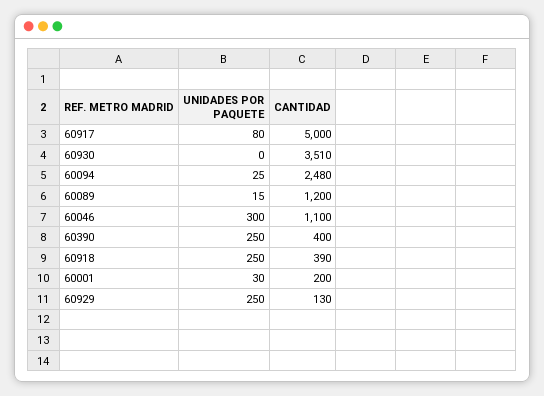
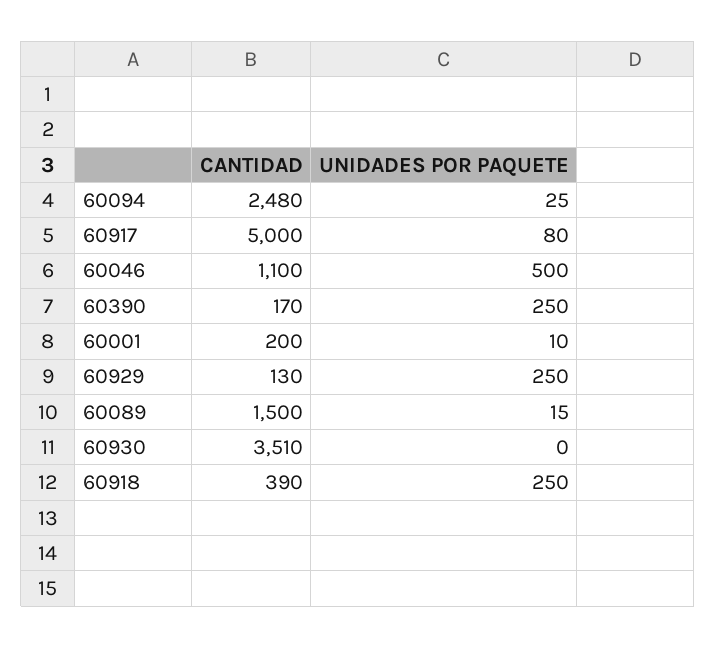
  {
    "UNIDADES POR PAQUETE": {
      "60917": 80,
      "60930": 0,
      "60094": 25,
      "60089": 15,
-     "60046": 300,
+     "60046": 500,
      "60390": 250,
      "60918": 250,
-     "60001": 30,
+     "60001": 10,
      "60929": 250
    },
    "CANTIDAD": {
      "60917": 5000,
      "60930": 3510,
      "60094": 2480,
-     "60089": 1200,
+     "60089": 1500,
      "60046": 1100,
-     "60390": 400,
+     "60390": 170,
      "60918": 390,
      "60001": 200,
      "60929": 130
    }
  }

